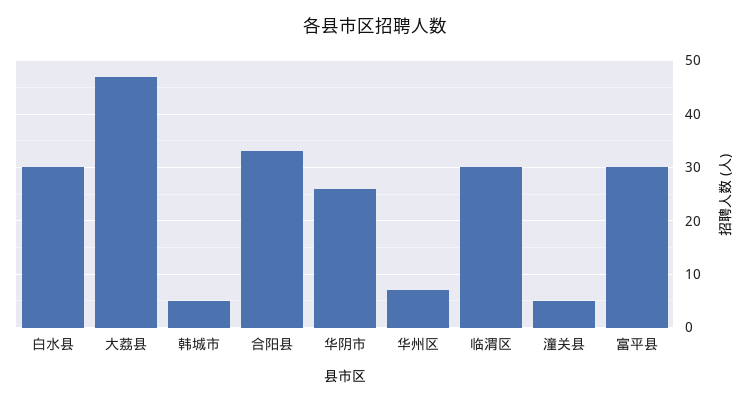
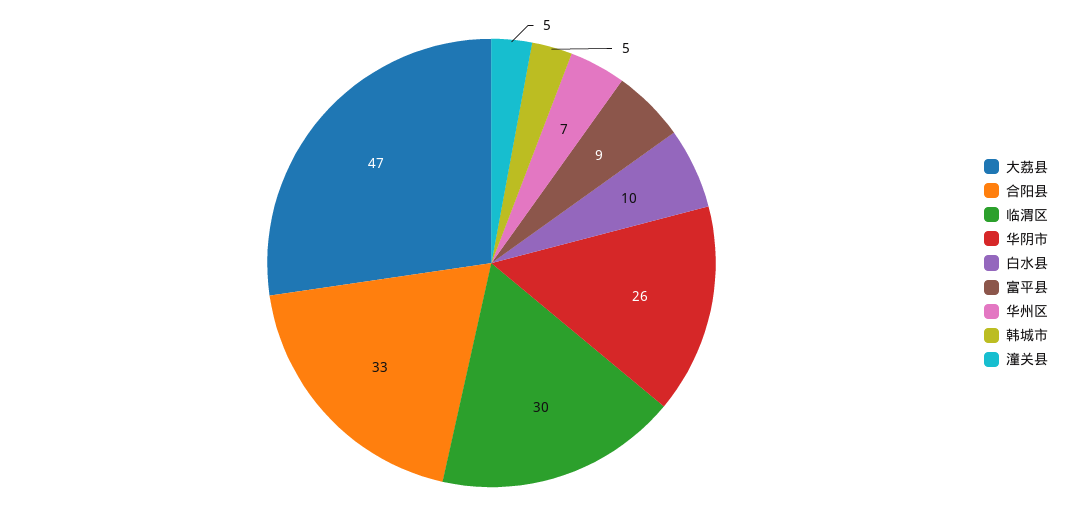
  {
-   "白水县": 30,
+   "白水县": 10,
    "大荔县": 47,
    "韩城市": 5,
    "合阳县": 33,
    "华阴市": 26,
    "华州区": 7,
    "临渭区": 30,
    "潼关县": 5,
-   "富平县": 30
+   "富平县": 9
  }

